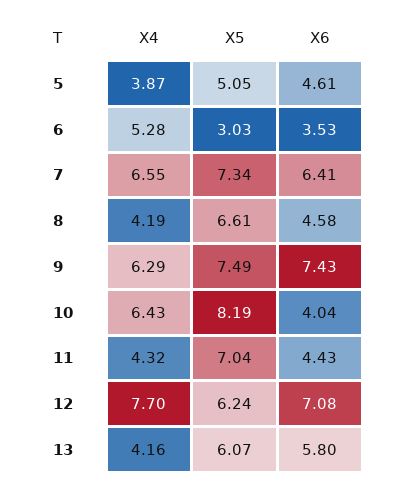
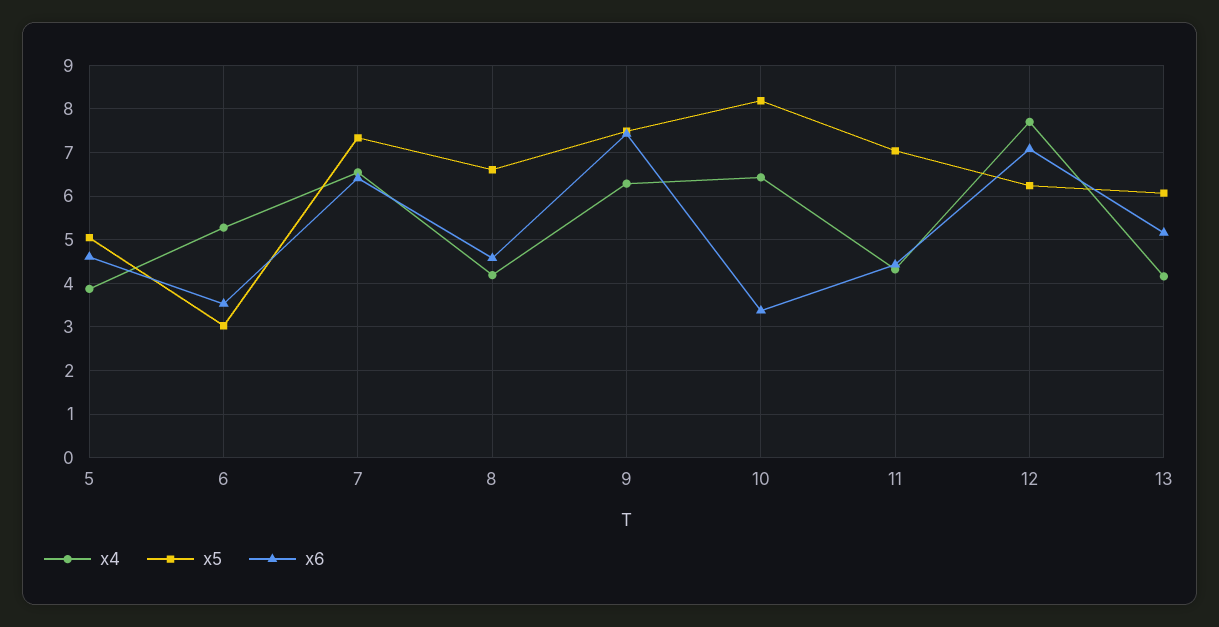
  {
    "X4": {
      "5": 3.87,
      "6": 5.28,
      "7": 6.55,
      "8": 4.19,
      "9": 6.29,
      "10": 6.43,
      "11": 4.32,
      "12": 7.7,
      "13": 4.16
    },
    "X5": {
      "5": 5.05,
      "6": 3.03,
      "7": 7.34,
      "8": 6.61,
      "9": 7.49,
      "10": 8.19,
      "11": 7.04,
      "12": 6.24,
      "13": 6.07
    },
    "X6": {
      "5": 4.61,
      "6": 3.53,
      "7": 6.41,
      "8": 4.58,
      "9": 7.43,
-     "10": 4.04,
+     "10": 3.4,
      "11": 4.43,
      "12": 7.08,
-     "13": 5.8
+     "13": 5.2
    }
  }

